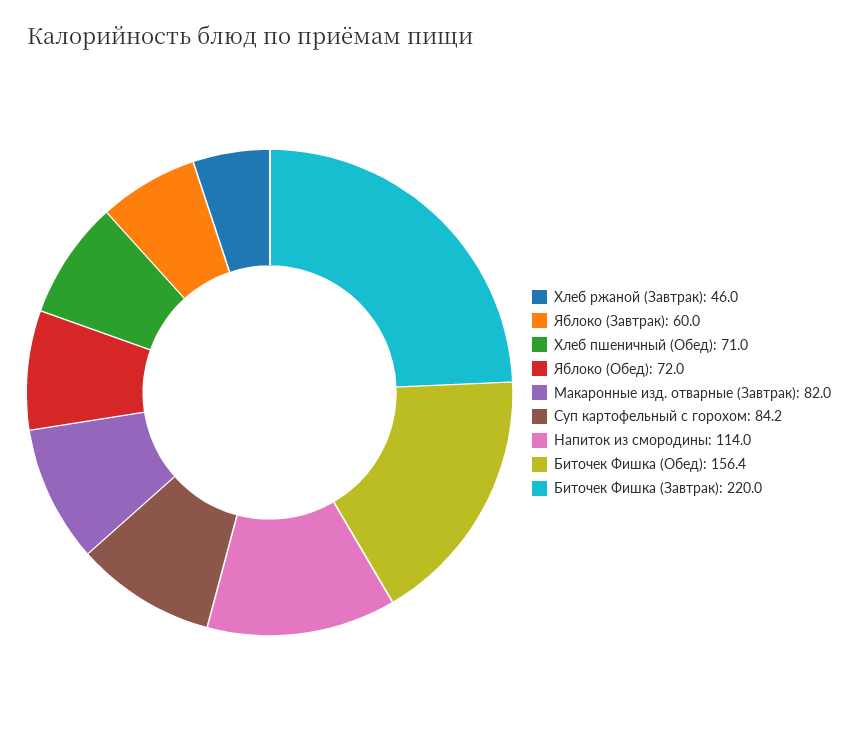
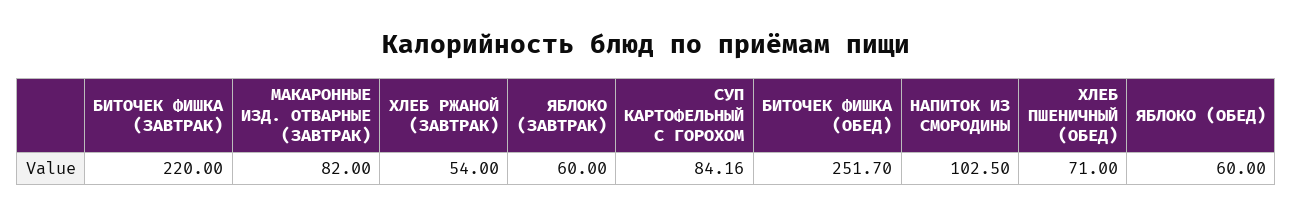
  {
-   "Хлеб ржаной (Завтрак)": 46,
+   "Хлеб ржаной (Завтрак)": 54,
    "Яблоко (Завтрак)": 60,
    "Хлеб пшеничный (Обед)": 71,
-   "Яблоко (Обед)": 72,
+   "Яблоко (Обед)": 60,
    "Макаронные изд. отварные (Завтрак)": 82,
    "Суп картофельный с горохом": 84.16,
-   "Напиток из смородины": 114,
+   "Напиток из смородины": 102.5,
-   "Биточек Фишка (Обед)": 156.4,
+   "Биточек Фишка (Обед)": 251.7,
    "Биточек Фишка (Завтрак)": 220
  }

